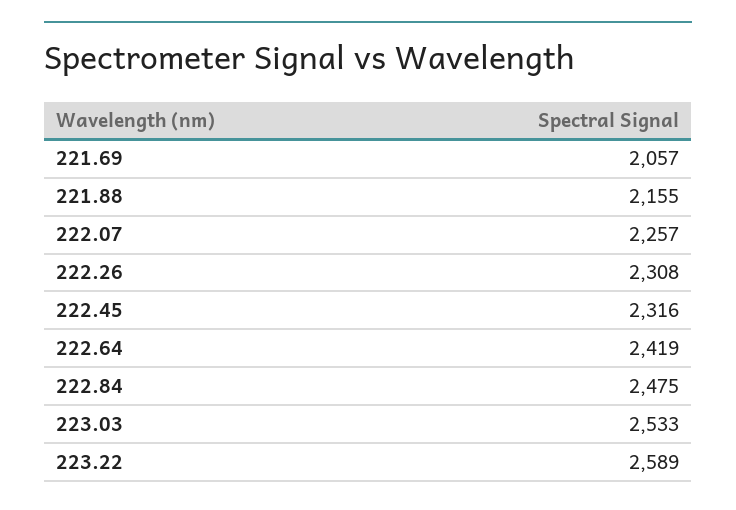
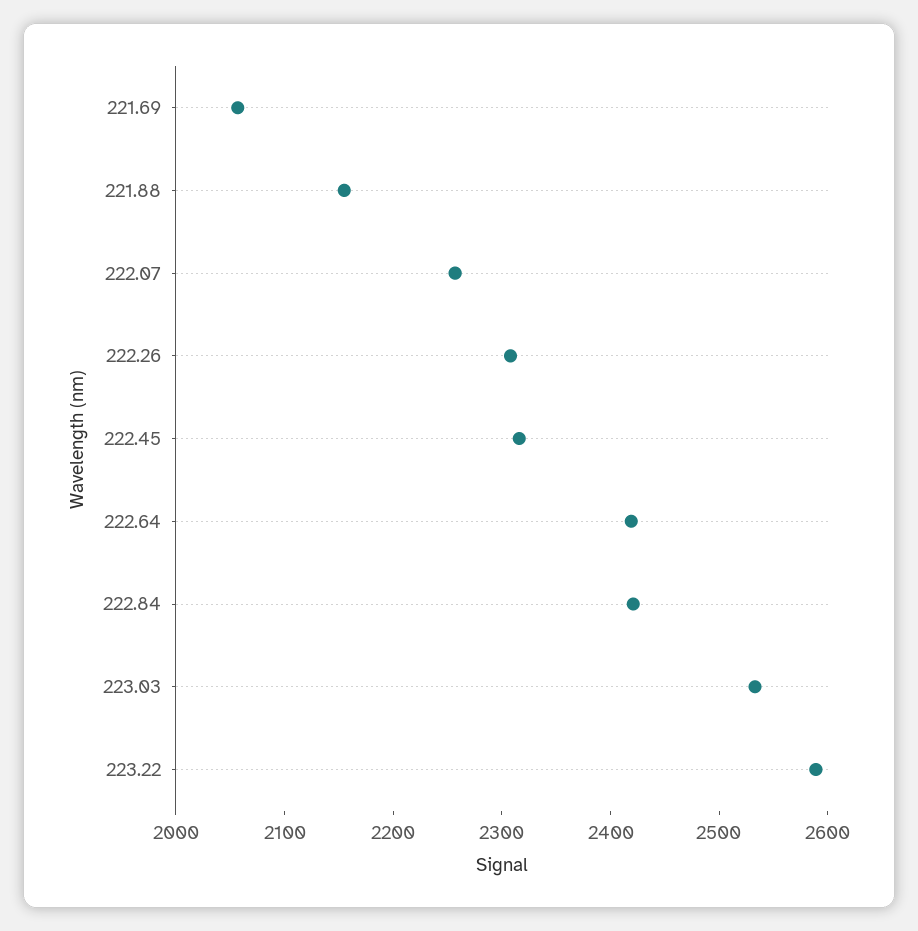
  {
    "221.69": 2057,
    "221.88": 2155,
    "222.07": 2257,
    "222.26": 2308,
    "222.45": 2316,
    "222.64": 2419,
-   "222.84": 2475,
+   "222.84": 2420,
    "223.03": 2533,
    "223.22": 2589
  }

